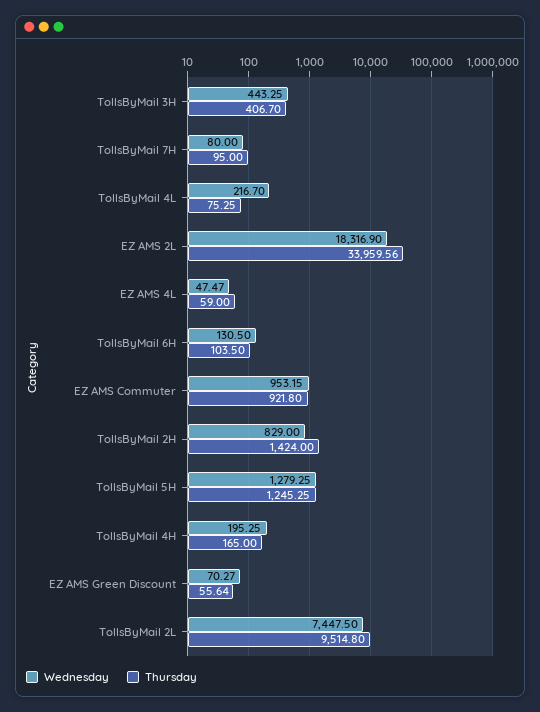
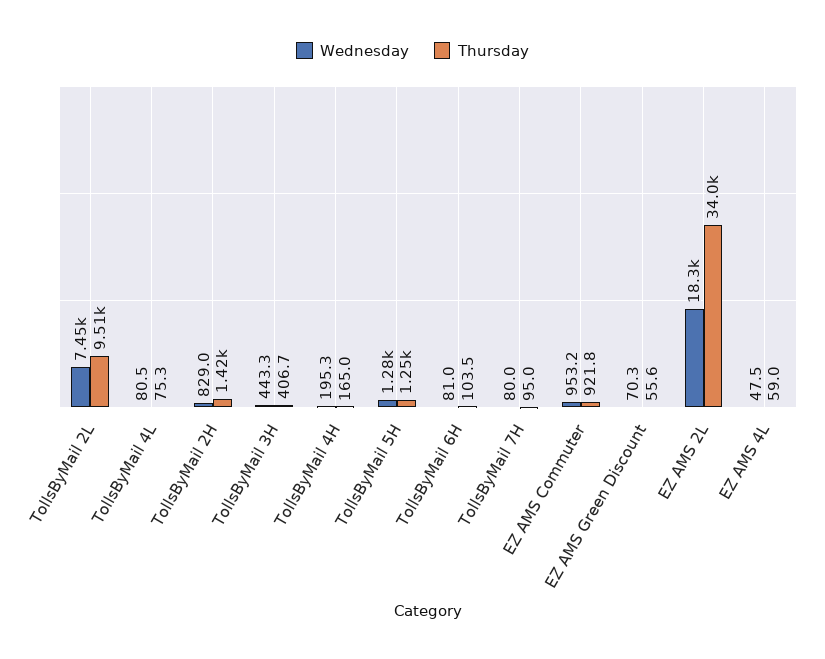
  {
    "Wednesday": {
      "TollsByMail 3H": 443.25,
      "TollsByMail 7H": 80,
-     "TollsByMail 4L": 216.7,
+     "TollsByMail 4L": 80.5,
      "EZ AMS 2L": 18316.9,
      "EZ AMS 4L": 47.47,
-     "TollsByMail 6H": 130.5,
+     "TollsByMail 6H": 81,
      "EZ AMS Commuter": 953.15,
      "TollsByMail 2H": 829,
      "TollsByMail 5H": 1279.25,
      "TollsByMail 4H": 195.25,
      "EZ AMS Green Discount": 70.27,
      "TollsByMail 2L": 7447.5
    },
    "Thursday": {
      "TollsByMail 3H": 406.7,
      "TollsByMail 7H": 95,
      "TollsByMail 4L": 75.25,
      "EZ AMS 2L": 33959.56,
      "EZ AMS 4L": 59,
      "TollsByMail 6H": 103.5,
      "EZ AMS Commuter": 921.8,
      "TollsByMail 2H": 1424,
      "TollsByMail 5H": 1245.25,
      "TollsByMail 4H": 165,
      "EZ AMS Green Discount": 55.64,
      "TollsByMail 2L": 9514.8
    }
  }

